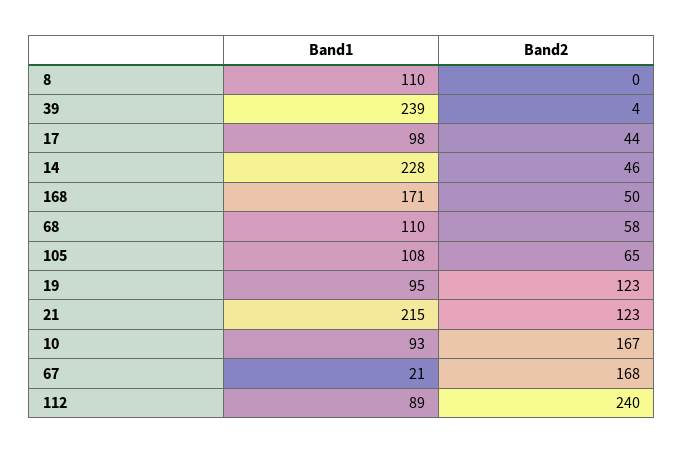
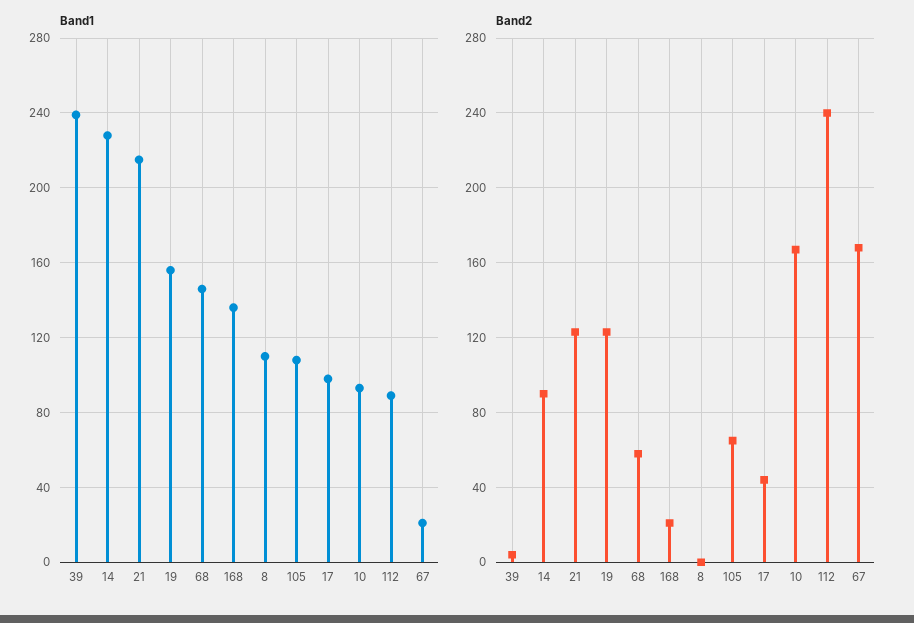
  {
    "Band1": {
      "8": 110,
      "39": 239,
      "17": 98,
      "14": 228,
-     "168": 171,
+     "168": 135,
-     "68": 110,
+     "68": 145,
      "105": 108,
-     "19": 95,
+     "19": 155,
      "21": 215,
      "10": 93,
      "67": 21,
      "112": 89
    },
    "Band2": {
      "8": 0,
      "39": 4,
      "17": 44,
-     "14": 46,
+     "14": 90,
-     "168": 50,
+     "168": 20,
      "68": 58,
      "105": 65,
      "19": 123,
      "21": 123,
      "10": 167,
      "67": 168,
      "112": 240
    }
  }

